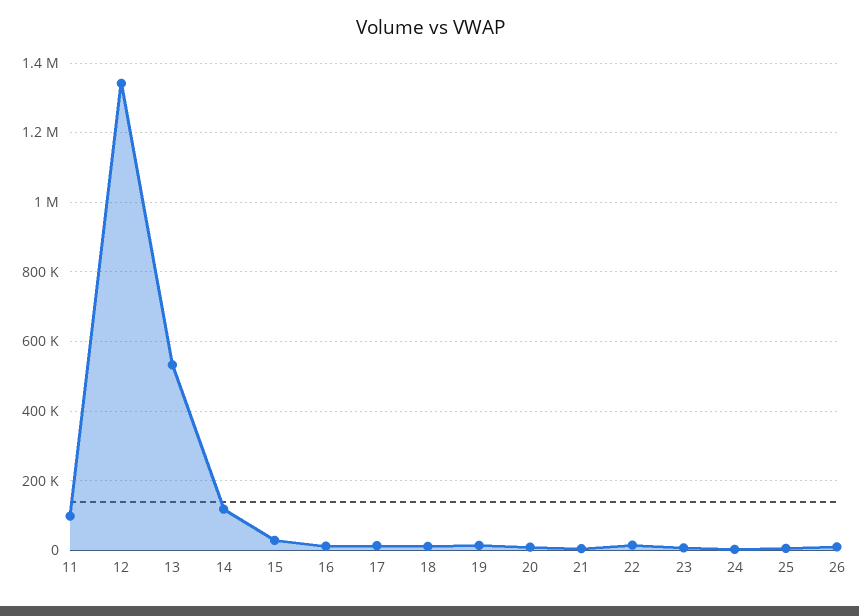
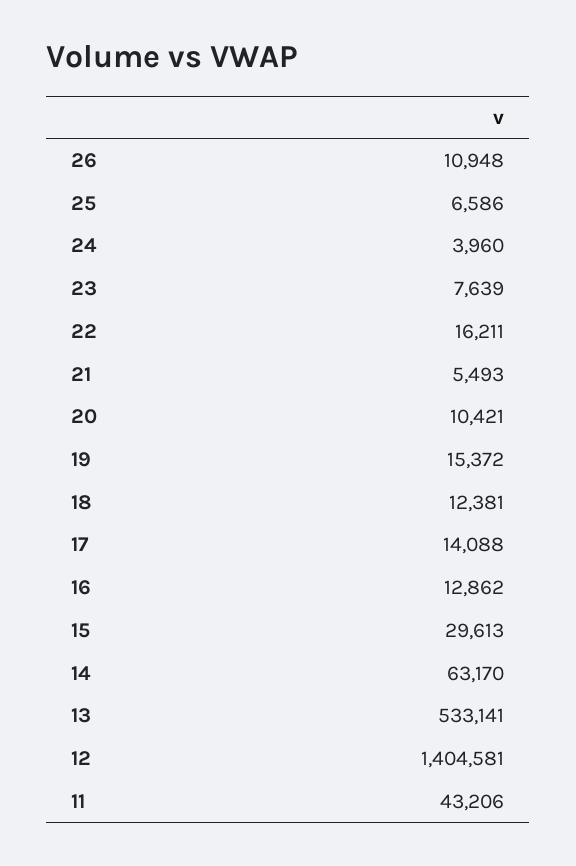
  {
-   "11": 100000,
+   "11": 43206,
-   "12": 1340000,
+   "12": 1404581,
    "13": 533141,
-   "14": 120000,
+   "14": 63170,
    "15": 29613,
    "16": 12862,
    "17": 14088,
    "18": 12381,
    "19": 15372,
    "20": 10421,
    "21": 5493,
    "22": 16211,
    "23": 7639,
    "24": 3960,
    "25": 6586,
    "26": 10948
  }

